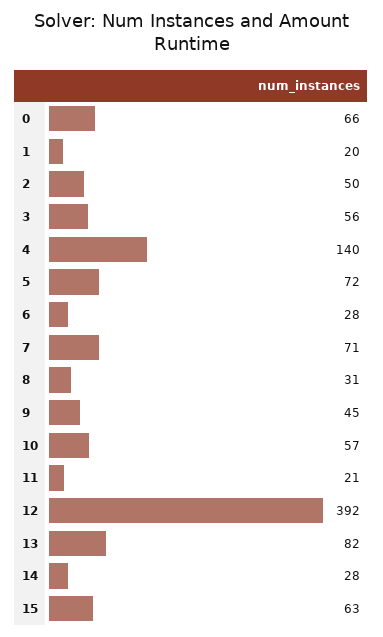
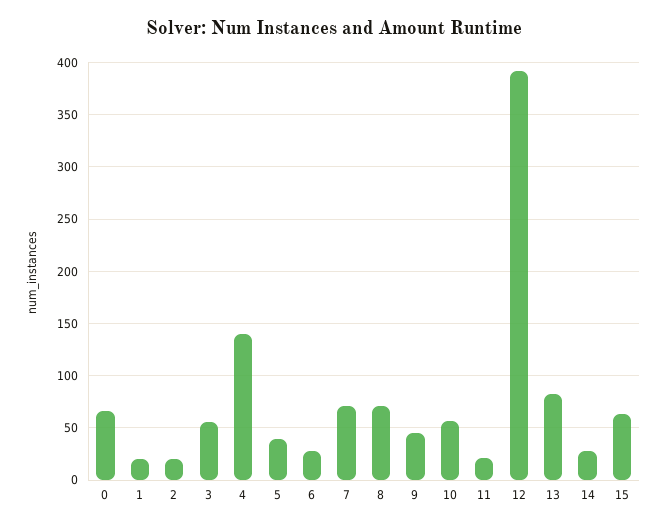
  {
    "0": 66,
    "1": 20,
-   "2": 50,
+   "2": 20,
    "3": 56,
    "4": 140,
-   "5": 72,
+   "5": 40,
    "6": 28,
    "7": 71,
-   "8": 31,
+   "8": 70,
    "9": 45,
    "10": 57,
    "11": 21,
    "12": 392,
    "13": 82,
    "14": 28,
    "15": 63
  }

